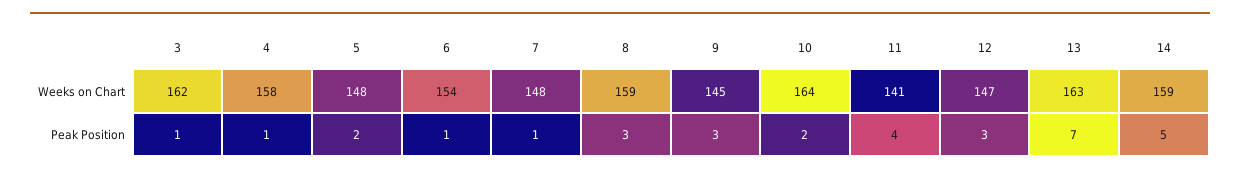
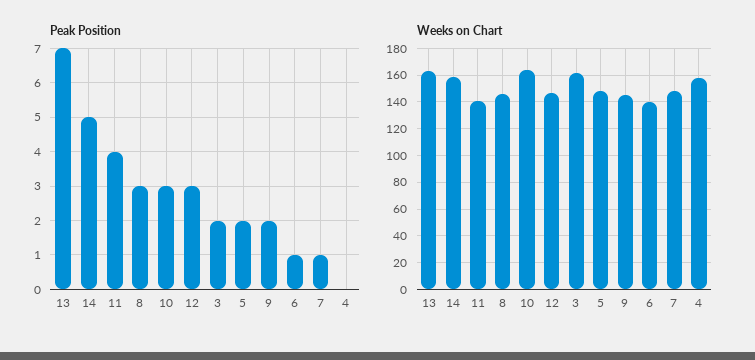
  {
    "Weeks on Chart": {
      "3": 162,
      "4": 158,
      "5": 148,
-     "6": 154,
+     "6": 140,
      "7": 148,
-     "8": 159,
+     "8": 145,
      "9": 145,
      "10": 164,
      "11": 141,
      "12": 147,
      "13": 163,
      "14": 159
    },
    "Peak Position": {
-     "3": 1,
+     "3": 2,
-     "4": 1,
+     "4": 0,
      "5": 2,
      "6": 1,
      "7": 1,
      "8": 3,
-     "9": 3,
+     "9": 2,
-     "10": 2,
+     "10": 3,
      "11": 4,
      "12": 3,
      "13": 7,
      "14": 5
    }
  }

